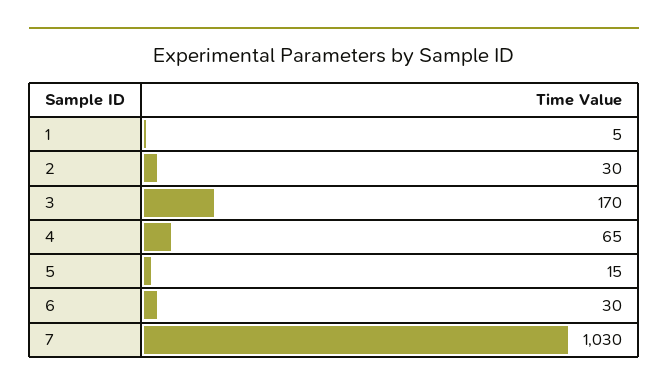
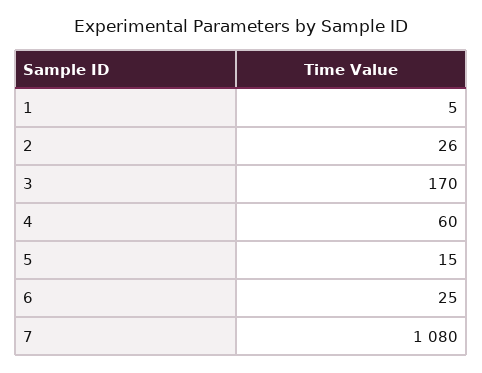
  {
    "1": 5,
-   "2": 30,
+   "2": 26,
    "3": 170,
-   "4": 65,
+   "4": 60,
    "5": 15,
-   "6": 30,
+   "6": 25,
-   "7": 1030
+   "7": 1080
  }

